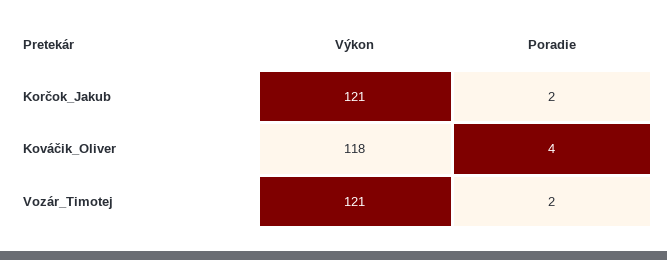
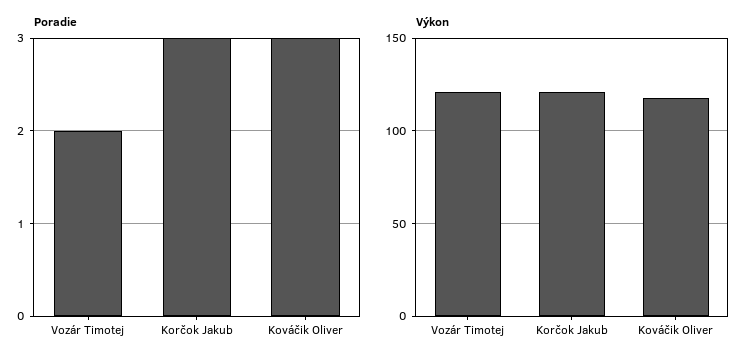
  {
    "Výkon": {
      "Korčok_Jakub": 121,
      "Kováčik_Oliver": 118,
      "Vozár_Timotej": 121
    },
    "Poradie": {
-     "Korčok_Jakub": 2,
+     "Korčok_Jakub": 3,
-     "Kováčik_Oliver": 4,
+     "Kováčik_Oliver": 3,
      "Vozár_Timotej": 2
    }
  }

